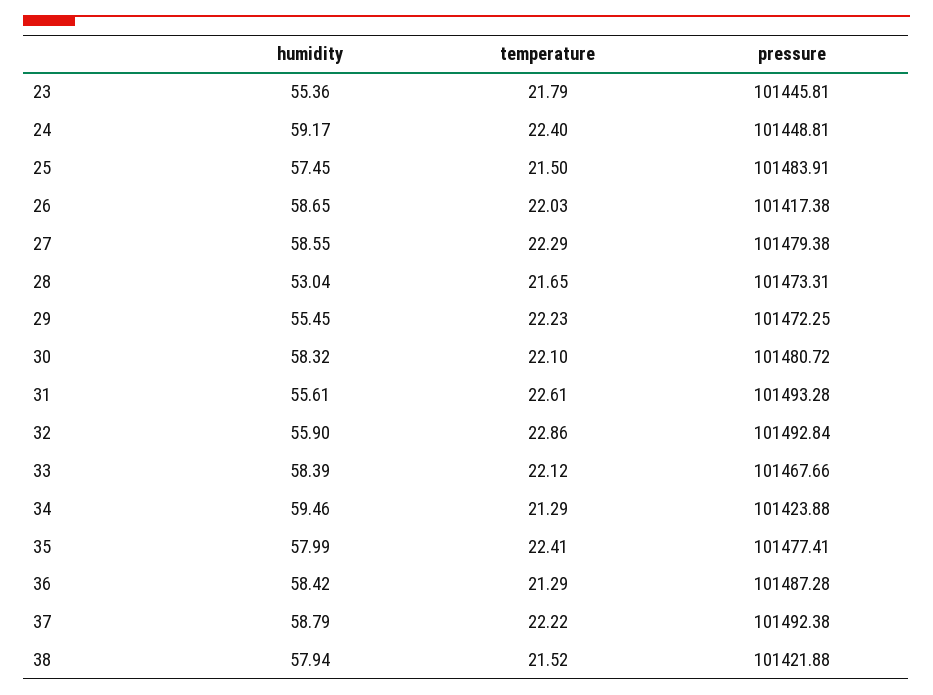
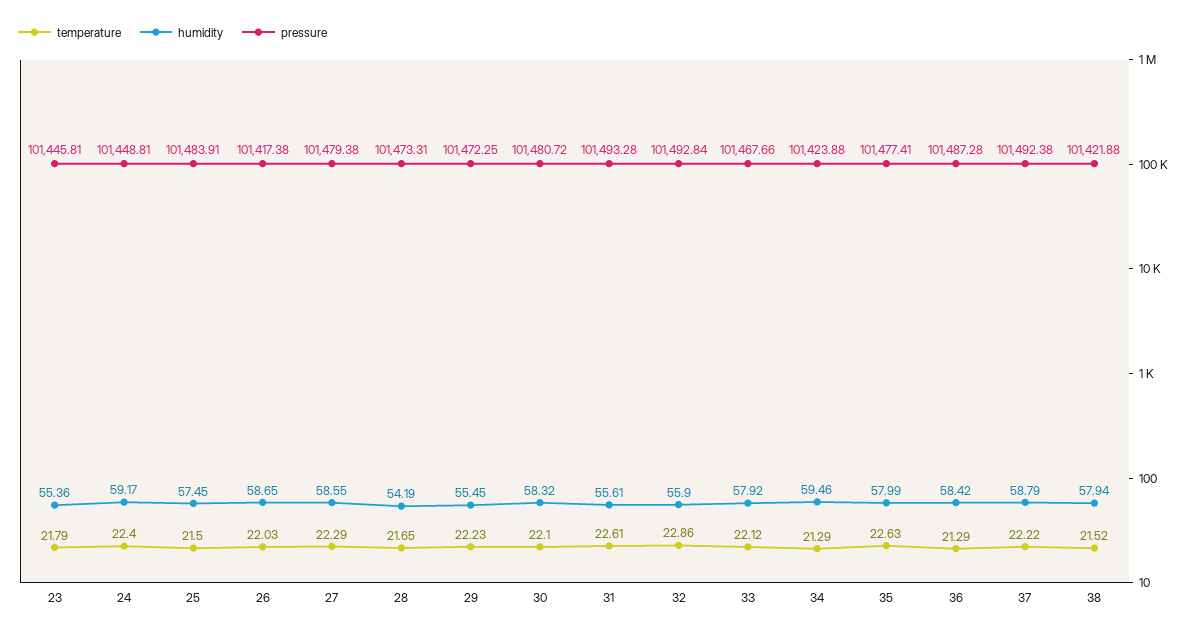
  {
    "humidity": {
      "23": 55.36,
      "24": 59.17,
      "25": 57.45,
      "26": 58.65,
      "27": 58.55,
-     "28": 53.04,
+     "28": 54.19,
      "29": 55.45,
      "30": 58.32,
      "31": 55.61,
      "32": 55.9,
-     "33": 58.39,
+     "33": 57.92,
      "34": 59.46,
      "35": 57.99,
      "36": 58.42,
      "37": 58.79,
      "38": 57.94
    },
    "temperature": {
      "23": 21.79,
      "24": 22.4,
      "25": 21.5,
      "26": 22.03,
      "27": 22.29,
      "28": 21.65,
      "29": 22.23,
      "30": 22.1,
      "31": 22.61,
      "32": 22.86,
      "33": 22.12,
      "34": 21.29,
-     "35": 22.41,
+     "35": 22.63,
      "36": 21.29,
      "37": 22.22,
      "38": 21.52
    },
    "pressure": {
      "23": 101445.81,
      "24": 101448.81,
      "25": 101483.91,
      "26": 101417.38,
      "27": 101479.38,
      "28": 101473.31,
      "29": 101472.25,
      "30": 101480.72,
      "31": 101493.28,
      "32": 101492.84,
      "33": 101467.66,
      "34": 101423.88,
      "35": 101477.41,
      "36": 101487.28,
      "37": 101492.38,
      "38": 101421.88
    }
  }

